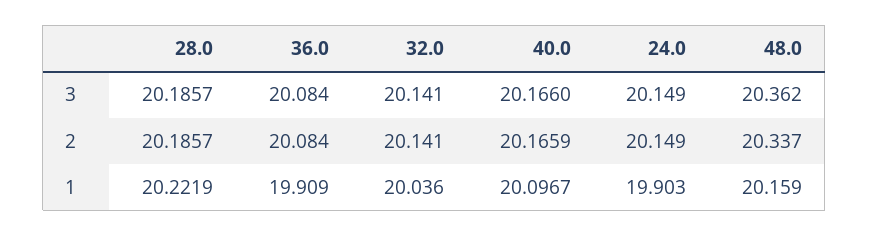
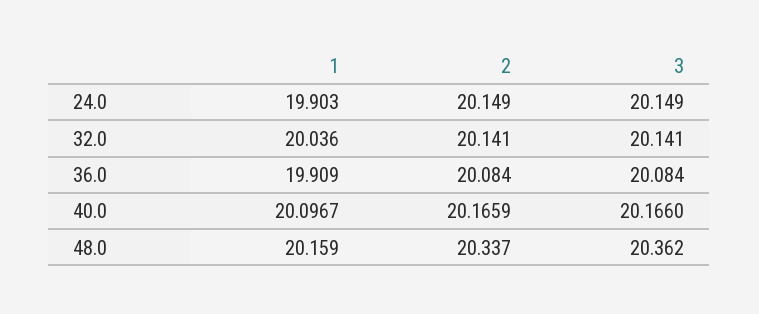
  {
-   "28.0": {
-     "3": 20.1857,
-     "2": 20.1857,
-     "1": 20.2219
-   },
    "36.0": {
      "3": 20.084,
      "2": 20.084,
      "1": 19.909
    },
    "32.0": {
      "3": 20.141,
      "2": 20.141,
      "1": 20.036
    },
    "40.0": {
      "3": 20.166,
      "2": 20.1659,
      "1": 20.0967
    },
    "24.0": {
      "3": 20.149,
      "2": 20.149,
      "1": 19.903
    },
    "48.0": {
      "3": 20.362,
      "2": 20.337,
      "1": 20.159
    }
  }

